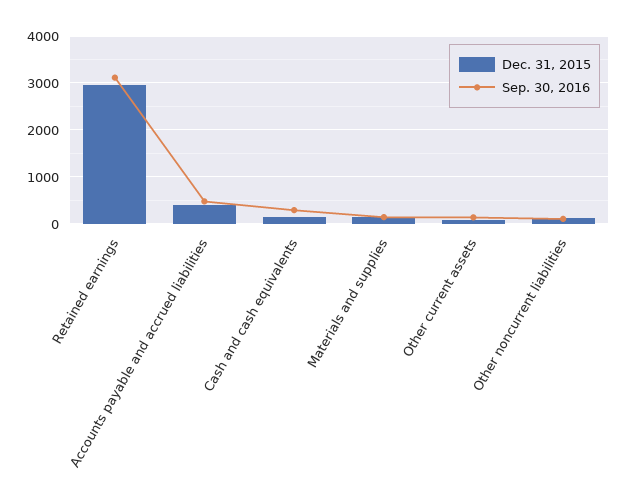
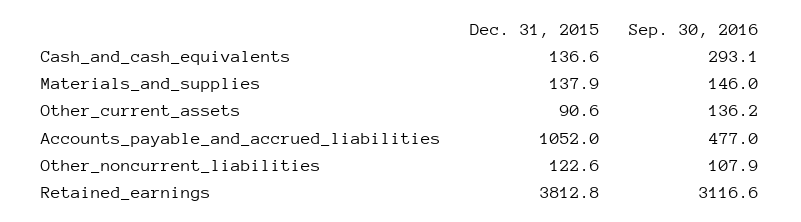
  {
    "Dec. 31, 2015": {
-     "Retained earnings": 3000,
+     "Retained earnings": 3812.8,
-     "Accounts payable and accrued liabilities": 400,
+     "Accounts payable and accrued liabilities": 1052,
      "Cash and cash equivalents": 136.6,
      "Materials and supplies": 137.9,
      "Other current assets": 90.6,
      "Other noncurrent liabilities": 122.6
    },
    "Sep. 30, 2016": {
      "Retained earnings": 3116.6,
      "Accounts payable and accrued liabilities": 477,
      "Cash and cash equivalents": 293.1,
      "Materials and supplies": 146,
      "Other current assets": 136.2,
      "Other noncurrent liabilities": 107.9
    }
  }

